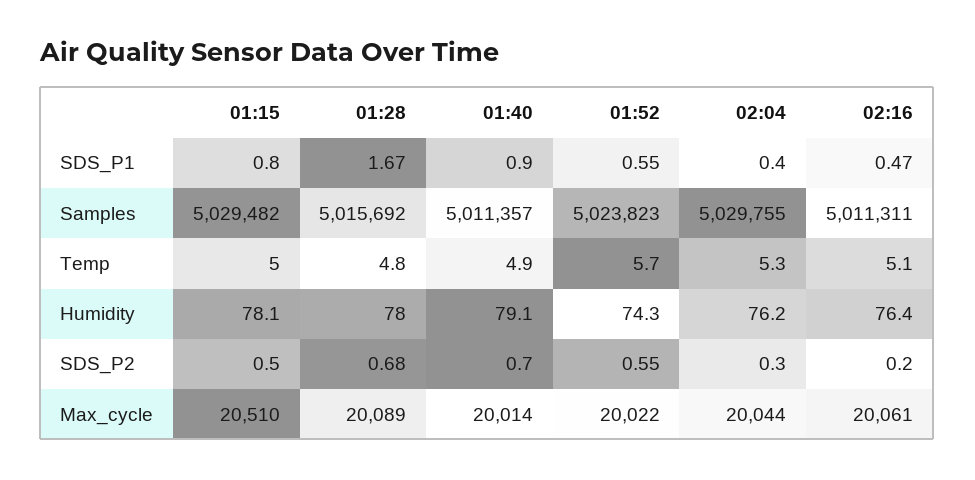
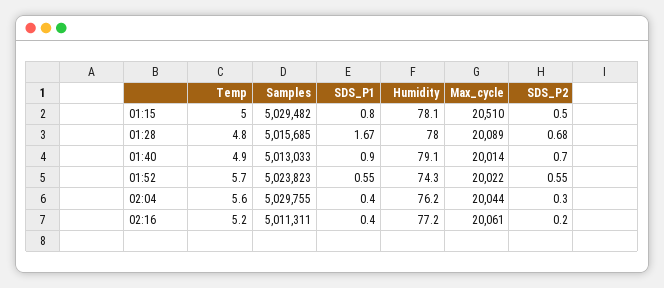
  {
    "01:15": {
      "SDS_P1": 0.8,
      "Samples": 5029482,
      "Temp": 5,
      "Humidity": 78.1,
      "SDS_P2": 0.5,
      "Max_cycle": 20510
    },
    "01:28": {
      "SDS_P1": 1.67,
-     "Samples": 5015692,
+     "Samples": 5015685,
      "Temp": 4.8,
      "Humidity": 78,
      "SDS_P2": 0.68,
      "Max_cycle": 20089
    },
    "01:40": {
      "SDS_P1": 0.9,
-     "Samples": 5011357,
+     "Samples": 5013033,
      "Temp": 4.9,
      "Humidity": 79.1,
      "SDS_P2": 0.7,
      "Max_cycle": 20014
    },
    "01:52": {
      "SDS_P1": 0.55,
      "Samples": 5023823,
      "Temp": 5.7,
      "Humidity": 74.3,
      "SDS_P2": 0.55,
      "Max_cycle": 20022
    },
    "02:04": {
      "SDS_P1": 0.4,
      "Samples": 5029755,
-     "Temp": 5.3,
+     "Temp": 5.6,
      "Humidity": 76.2,
      "SDS_P2": 0.3,
      "Max_cycle": 20044
    },
    "02:16": {
-     "SDS_P1": 0.47,
+     "SDS_P1": 0.4,
      "Samples": 5011311,
-     "Temp": 5.1,
+     "Temp": 5.2,
-     "Humidity": 76.4,
+     "Humidity": 77.2,
      "SDS_P2": 0.2,
      "Max_cycle": 20061
    }
  }

